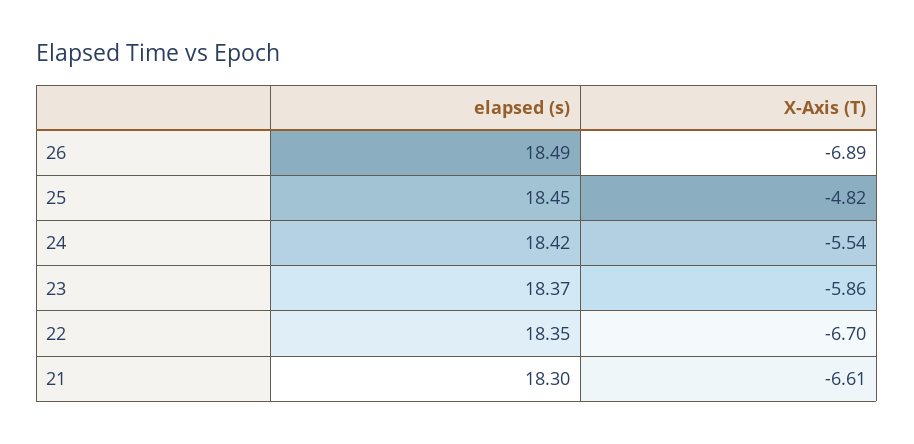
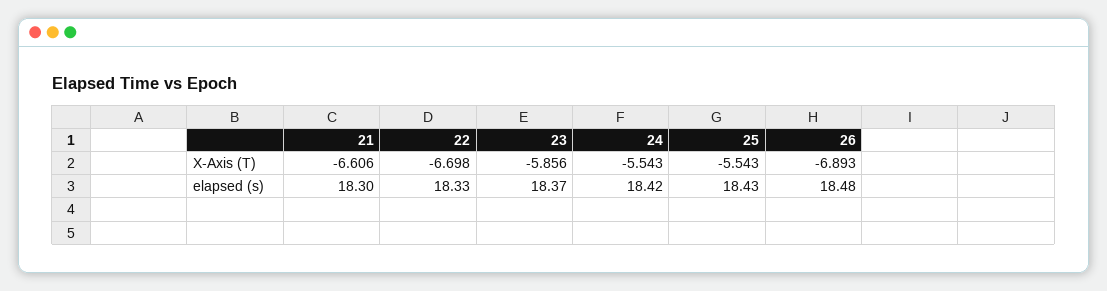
  {
    "elapsed (s)": {
-     "26": 18.49,
+     "26": 18.48,
-     "25": 18.45,
+     "25": 18.43,
      "24": 18.42,
      "23": 18.37,
-     "22": 18.35,
+     "22": 18.33,
      "21": 18.3
    },
    "X-Axis (T)": {
      "26": -6.893,
-     "25": -4.82,
+     "25": -5.543,
      "24": -5.543,
      "23": -5.856,
      "22": -6.698,
      "21": -6.606
    }
  }

